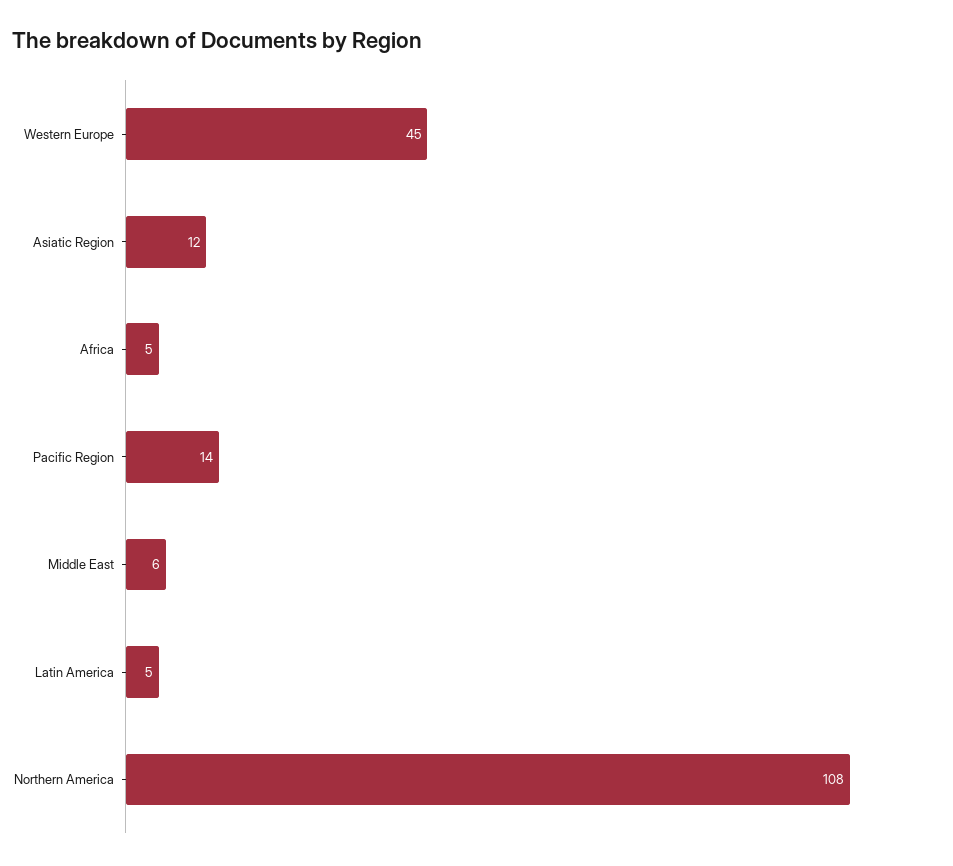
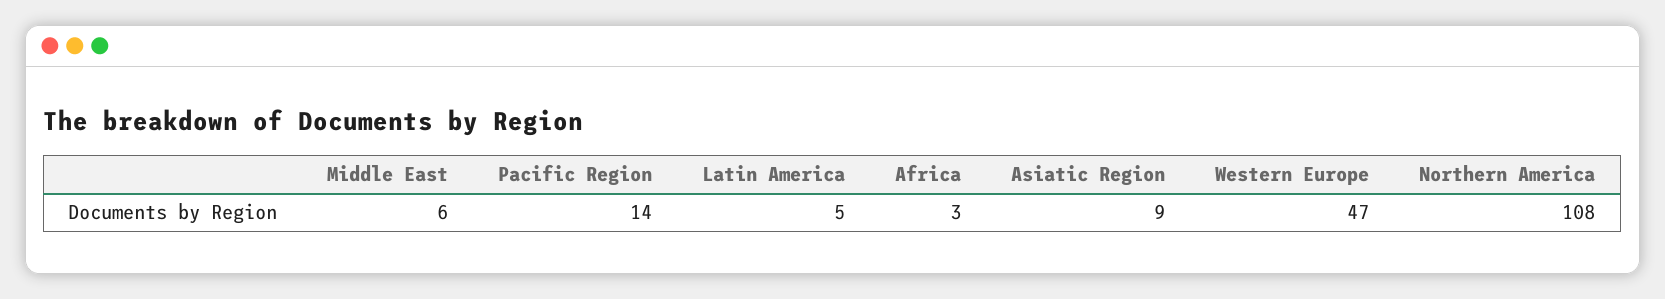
  {
-   "Western Europe": 45,
+   "Western Europe": 47,
-   "Asiatic Region": 12,
+   "Asiatic Region": 9,
-   "Africa": 5,
+   "Africa": 3,
    "Pacific Region": 14,
    "Middle East": 6,
    "Latin America": 5,
    "Northern America": 108
  }

